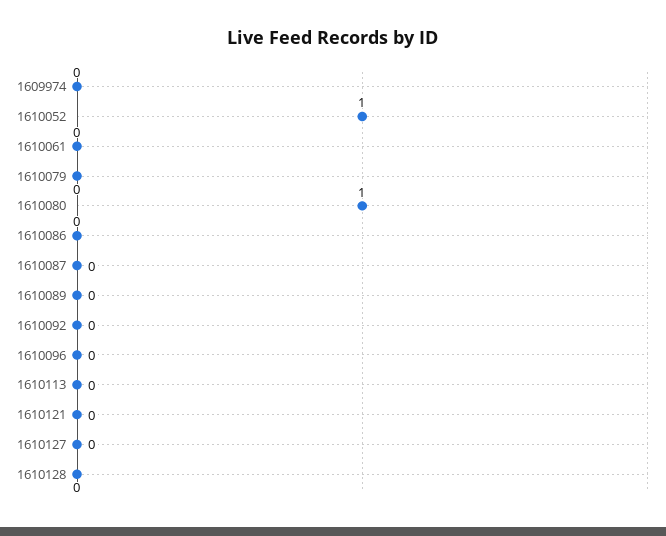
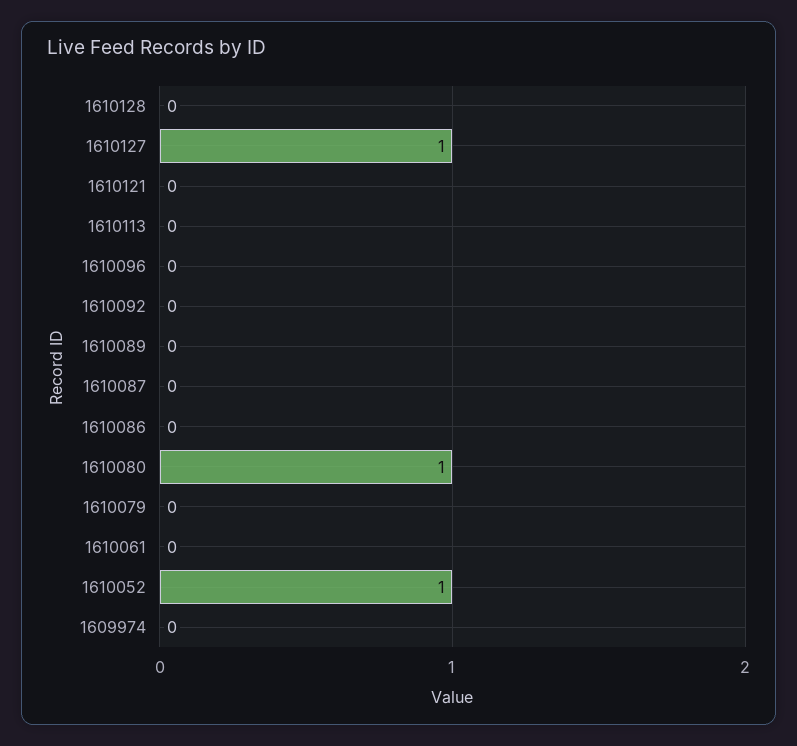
  {
    "1609974": 0,
    "1610052": 1,
    "1610061": 0,
    "1610079": 0,
    "1610080": 1,
    "1610086": 0,
    "1610087": 0,
    "1610089": 0,
    "1610092": 0,
    "1610096": 0,
    "1610113": 0,
    "1610121": 0,
-   "1610127": 0,
+   "1610127": 1,
    "1610128": 0
  }

